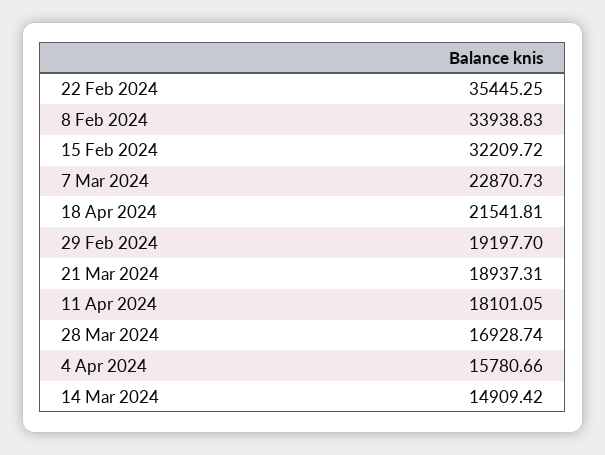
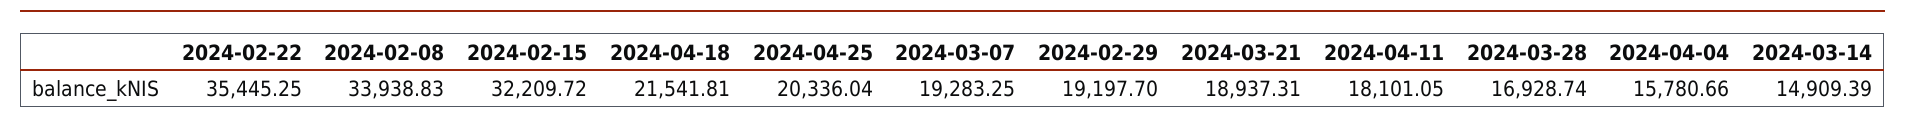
  {
    "22 Feb 2024": 35445.25,
    "8 Feb 2024": 33938.83,
    "15 Feb 2024": 32209.72,
-   "7 Mar 2024": 22870.73,
+   "7 Mar 2024": 19283.25,
    "18 Apr 2024": 21541.81,
    "29 Feb 2024": 19197.7,
    "21 Mar 2024": 18937.31,
    "11 Apr 2024": 18101.05,
    "28 Mar 2024": 16928.74,
    "4 Apr 2024": 15780.66,
-   "14 Mar 2024": 14909.42
+   "14 Mar 2024": 14909.39,
+   "2024-04-25": 20336.04
  }

